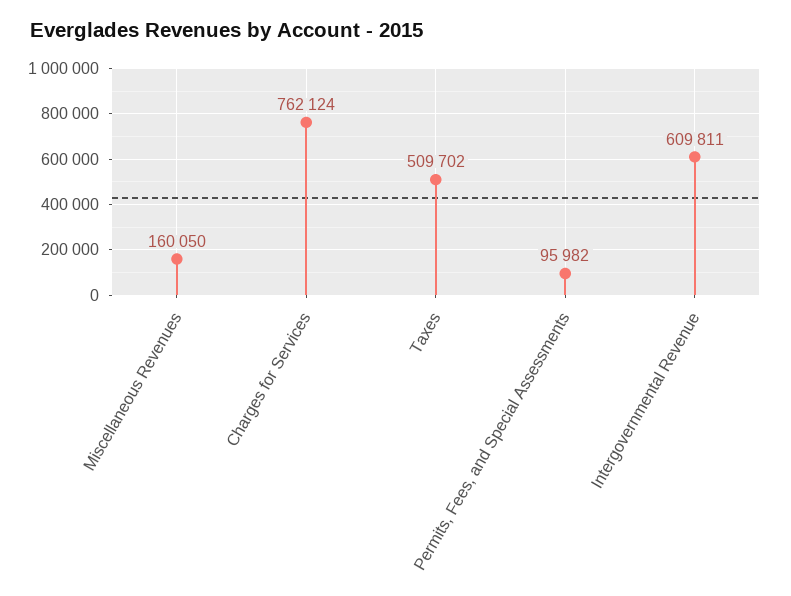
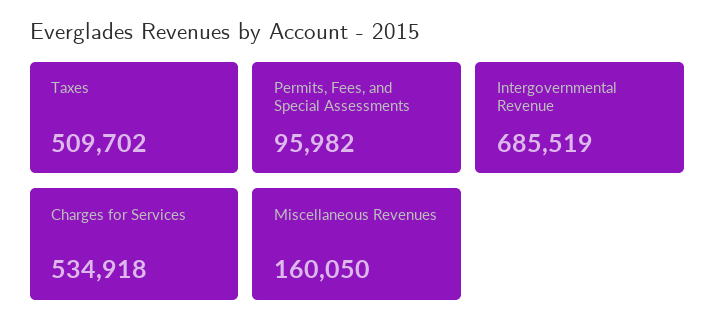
  {
    "Miscellaneous Revenues": 160050,
-   "Charges for Services": 762124,
+   "Charges for Services": 534918,
    "Taxes": 509702,
    "Permits, Fees, and Special Assessments": 95982,
-   "Intergovernmental Revenue": 609811
+   "Intergovernmental Revenue": 685519
  }

